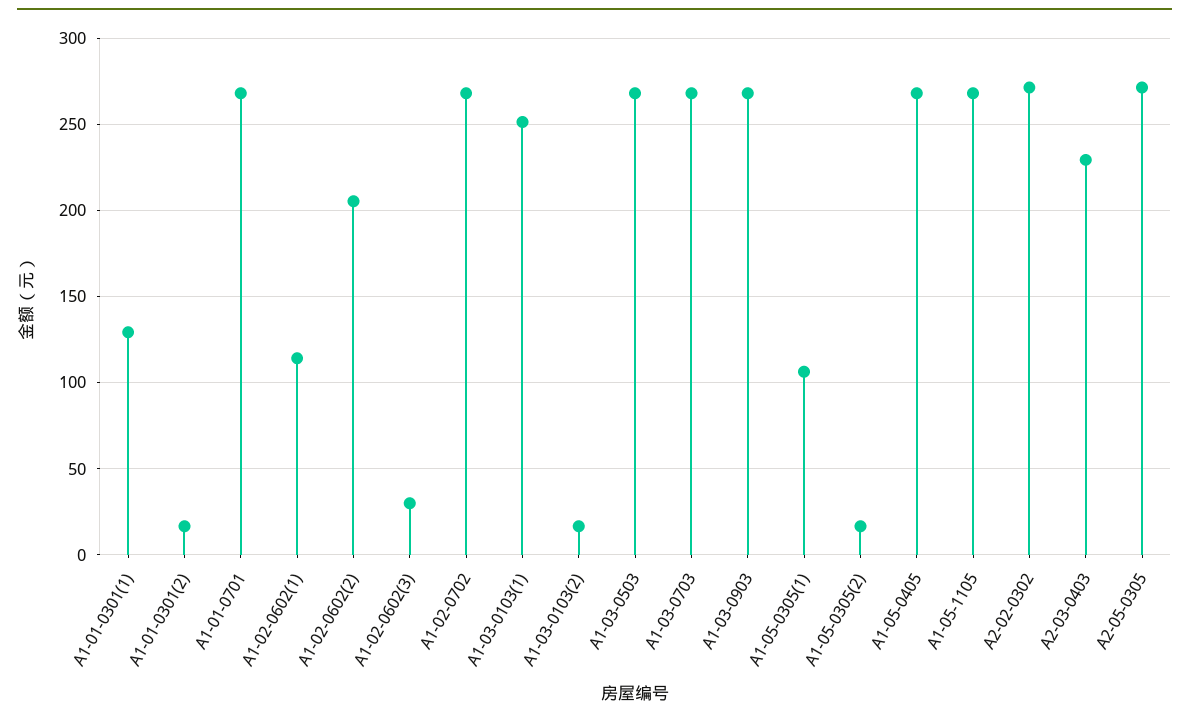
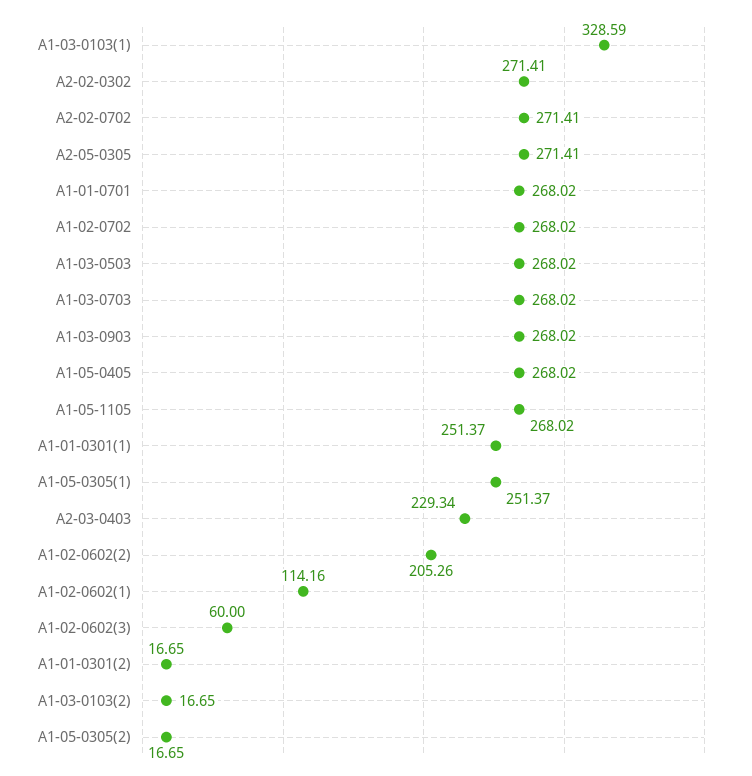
  {
-   "A1-01-0301(1)": 130,
+   "A1-01-0301(1)": 251.37,
    "A1-01-0301(2)": 16.65,
    "A1-01-0701": 268.02,
    "A1-02-0602(1)": 114.16,
    "A1-02-0602(2)": 205.26,
-   "A1-02-0602(3)": 30,
+   "A1-02-0602(3)": 60,
    "A1-02-0702": 268.02,
-   "A1-03-0103(1)": 250,
+   "A1-03-0103(1)": 328.59,
    "A1-03-0103(2)": 16.65,
    "A1-03-0503": 268.02,
    "A1-03-0703": 268.02,
    "A1-03-0903": 268.02,
-   "A1-05-0305(1)": 105,
+   "A1-05-0305(1)": 251.37,
    "A1-05-0305(2)": 16.65,
    "A1-05-0405": 268.02,
    "A1-05-1105": 268.02,
    "A2-02-0302": 271.41,
    "A2-03-0403": 229.34,
-   "A2-05-0305": 271.41
+   "A2-05-0305": 271.41,
+   "A2-02-0702": 271.41
  }

